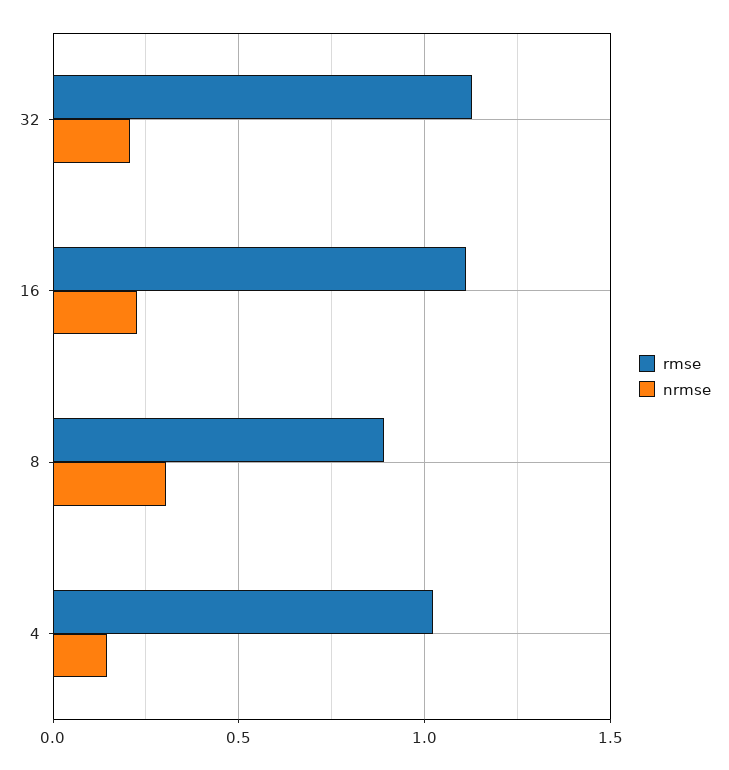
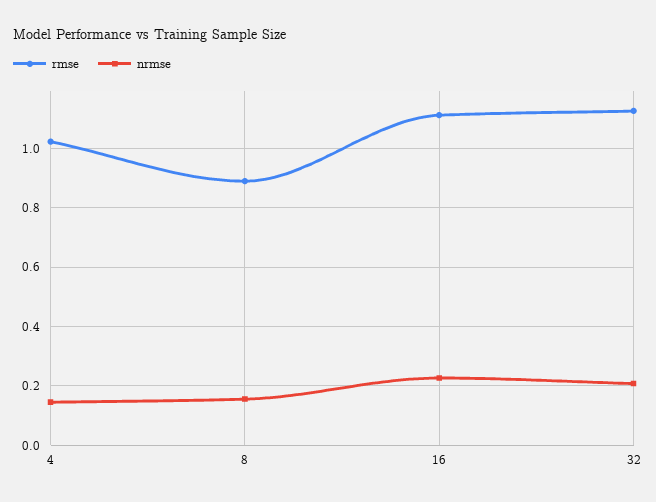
  {
    "rmse": {
      "32": 1.125,
      "16": 1.1,
      "8": 0.9,
      "4": 1.025
    },
    "nrmse": {
      "32": 0.2,
      "16": 0.225,
-     "8": 0.3,
+     "8": 0.15,
      "4": 0.15
    }
  }

